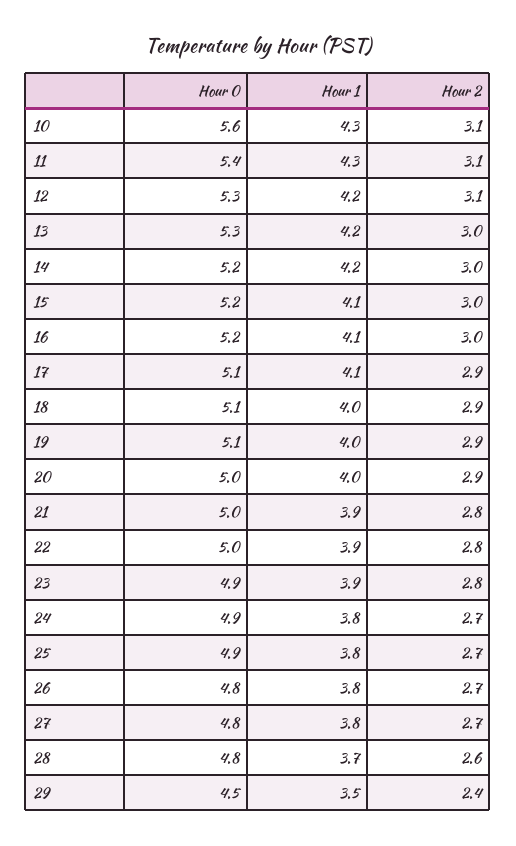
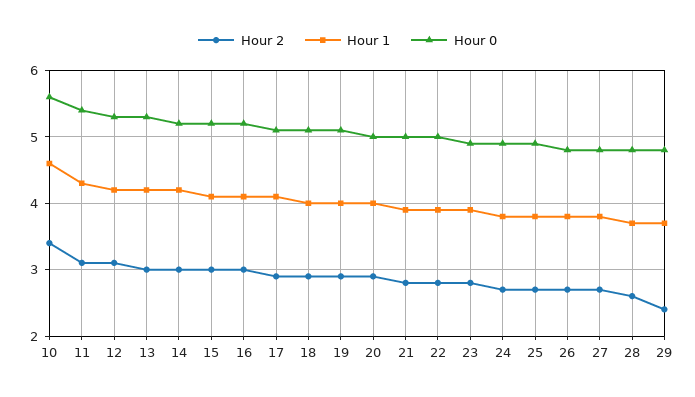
  {
    "Hour 0": {
      "10": 5.6,
      "11": 5.4,
      "12": 5.3,
      "13": 5.3,
      "14": 5.2,
      "15": 5.2,
      "16": 5.2,
      "17": 5.1,
      "18": 5.1,
      "19": 5.1,
      "20": 5,
      "21": 5,
      "22": 5,
      "23": 4.9,
      "24": 4.9,
      "25": 4.9,
      "26": 4.8,
      "27": 4.8,
      "28": 4.8,
-     "29": 4.5
+     "29": 4.8
    },
    "Hour 1": {
-     "10": 4.3,
+     "10": 4.6,
      "11": 4.3,
      "12": 4.2,
      "13": 4.2,
      "14": 4.2,
      "15": 4.1,
      "16": 4.1,
      "17": 4.1,
      "18": 4,
      "19": 4,
      "20": 4,
      "21": 3.9,
      "22": 3.9,
      "23": 3.9,
      "24": 3.8,
      "25": 3.8,
      "26": 3.8,
      "27": 3.8,
      "28": 3.7,
-     "29": 3.5
+     "29": 3.7
    },
    "Hour 2": {
-     "10": 3.1,
+     "10": 3.4,
      "11": 3.1,
      "12": 3.1,
      "13": 3,
      "14": 3,
      "15": 3,
      "16": 3,
      "17": 2.9,
      "18": 2.9,
      "19": 2.9,
      "20": 2.9,
      "21": 2.8,
      "22": 2.8,
      "23": 2.8,
      "24": 2.7,
      "25": 2.7,
      "26": 2.7,
      "27": 2.7,
      "28": 2.6,
      "29": 2.4
    }
  }

